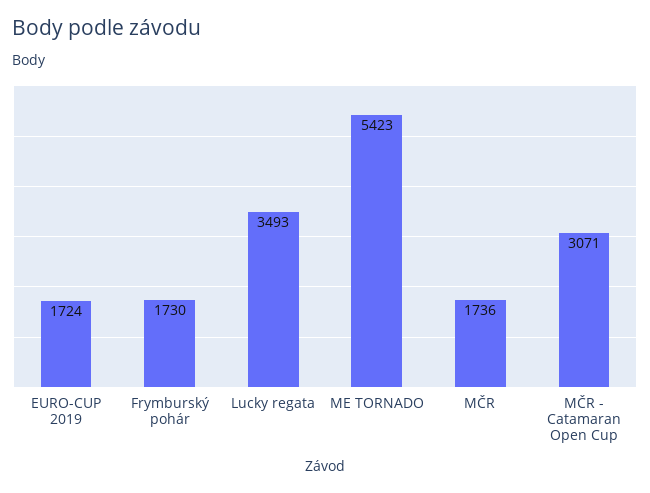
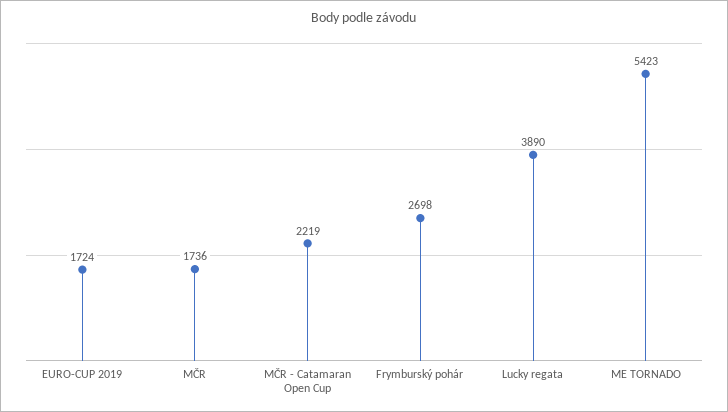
  {
    "EURO-CUP 2019": 1724,
-   "Frymburský pohár": 1730,
+   "Frymburský pohár": 2698,
-   "Lucky regata": 3493,
+   "Lucky regata": 3890,
    "ME TORNADO": 5423,
    "MČR": 1736,
-   "MČR - Catamaran Open Cup": 3071
+   "MČR - Catamaran Open Cup": 2219
  }

